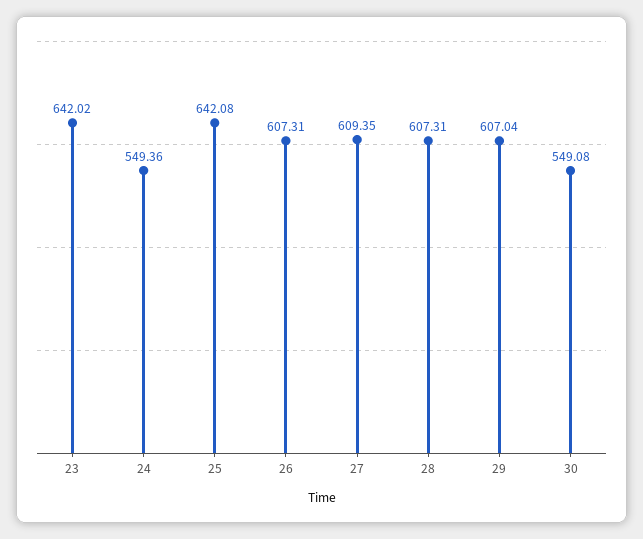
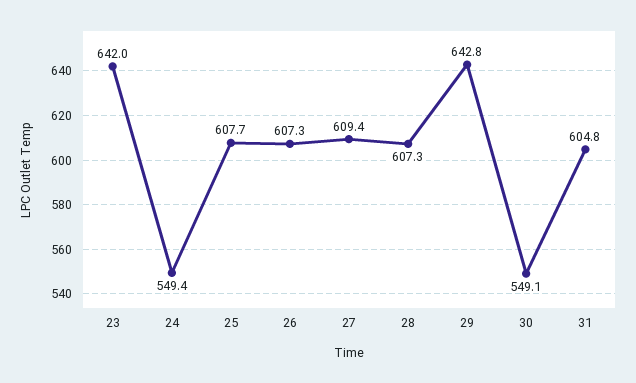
  {
    "23": 642.02,
    "24": 549.36,
-   "25": 642.08,
+   "25": 607.7,
    "26": 607.31,
    "27": 609.35,
    "28": 607.31,
-   "29": 607.04,
+   "29": 642.8,
-   "30": 549.08
+   "30": 549.08,
+   "31": 604.8
  }

